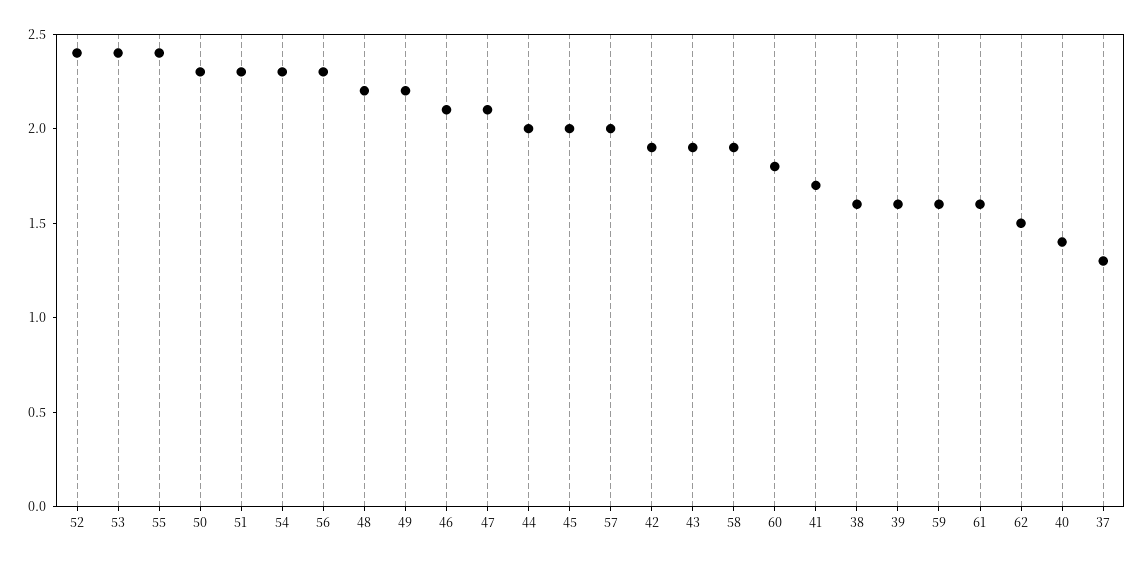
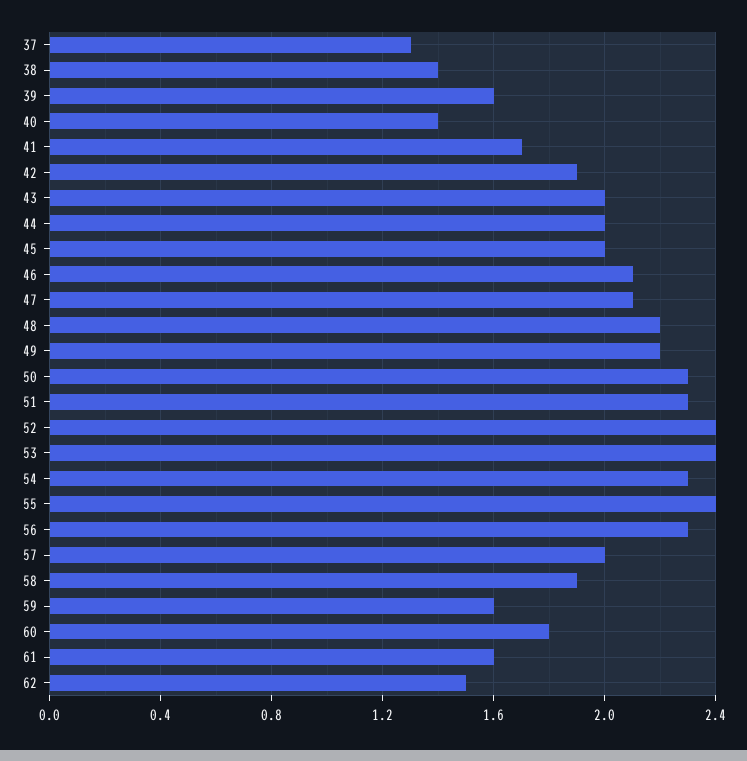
  {
    "52": 2.4,
    "53": 2.4,
    "55": 2.4,
    "50": 2.3,
    "51": 2.3,
    "54": 2.3,
    "56": 2.3,
    "48": 2.2,
    "49": 2.2,
    "46": 2.1,
    "47": 2.1,
    "44": 2,
    "45": 2,
    "57": 2,
    "42": 1.9,
-   "43": 1.9,
+   "43": 2,
    "58": 1.9,
    "60": 1.8,
    "41": 1.7,
-   "38": 1.6,
+   "38": 1.4,
    "39": 1.6,
    "59": 1.6,
    "61": 1.6,
    "62": 1.5,
    "40": 1.4,
    "37": 1.3
  }

